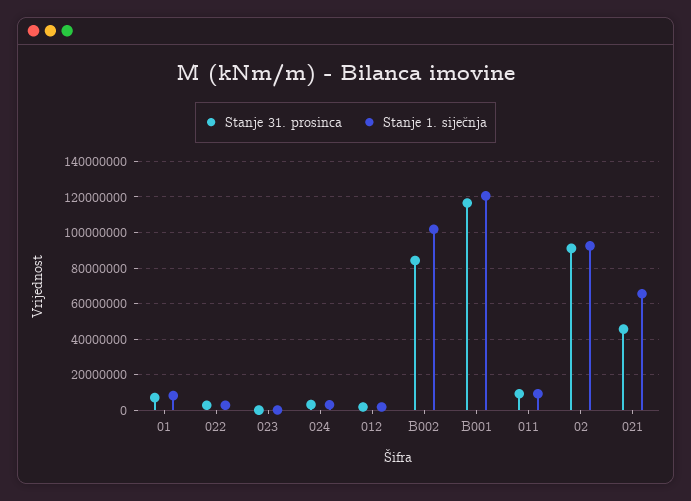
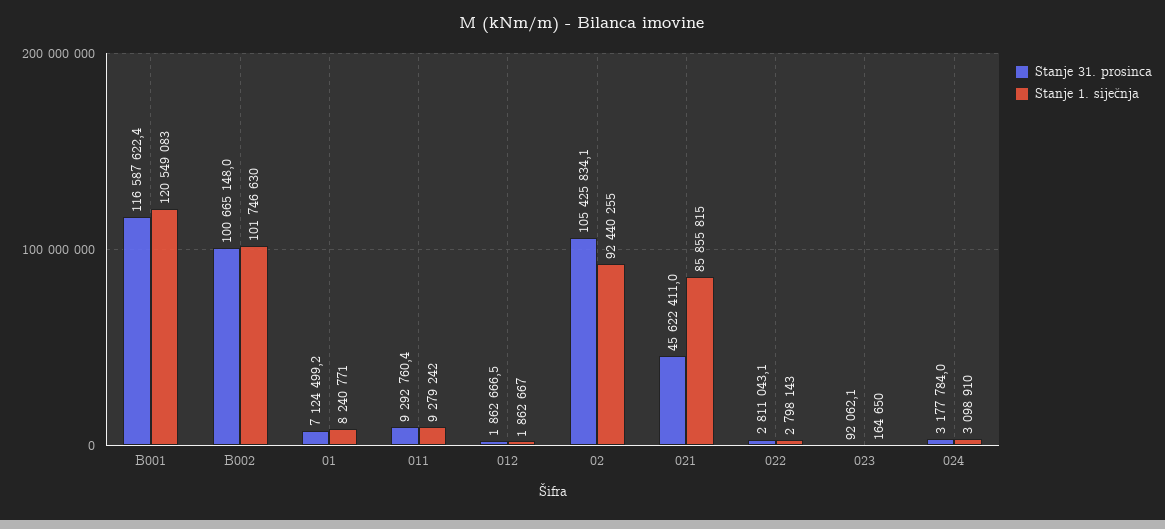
  {
    "Stanje 31. prosinca": {
      "01": 7124499.2,
      "022": 2811043.1,
      "023": 92062.1,
      "024": 3177784,
      "012": 1862666.5,
-     "B002": 85000000,
+     "B002": 100665148,
      "B001": 116587622.4,
      "011": 9292760.4,
-     "02": 90000000,
+     "02": 105425834.1,
      "021": 45622411
    },
    "Stanje 1. siječnja": {
      "01": 8240771,
      "022": 2798143,
      "023": 164650,
      "024": 3098910,
      "012": 1862667,
      "B002": 101746630,
      "B001": 120549083,
      "011": 9279242,
      "02": 92440255,
-     "021": 65000000
+     "021": 85855815
    }
  }

